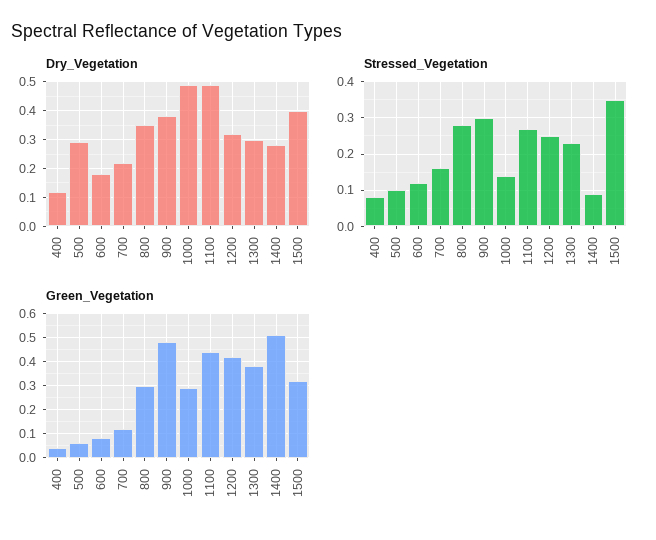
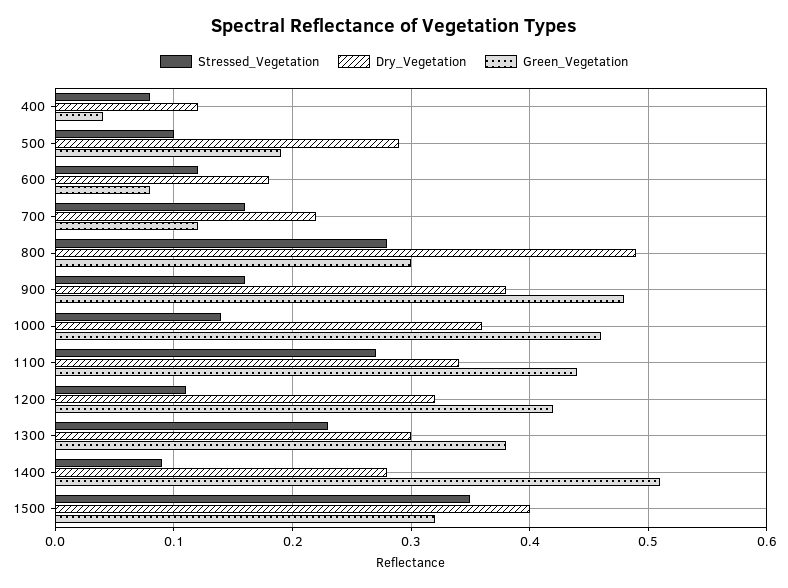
  {
    "Dry_Vegetation": {
      "400": 0.12,
      "500": 0.29,
      "600": 0.18,
      "700": 0.22,
-     "800": 0.35,
+     "800": 0.49,
      "900": 0.38,
-     "1000": 0.5,
+     "1000": 0.36,
-     "1100": 0.5,
+     "1100": 0.34,
      "1200": 0.32,
      "1300": 0.3,
      "1400": 0.28,
      "1500": 0.4
    },
    "Stressed_Vegetation": {
      "400": 0.08,
      "500": 0.1,
      "600": 0.12,
      "700": 0.16,
      "800": 0.28,
-     "900": 0.3,
+     "900": 0.16,
      "1000": 0.14,
      "1100": 0.27,
-     "1200": 0.25,
+     "1200": 0.11,
      "1300": 0.23,
      "1400": 0.09,
      "1500": 0.35
    },
    "Green_Vegetation": {
      "400": 0.04,
-     "500": 0.05,
+     "500": 0.19,
      "600": 0.08,
      "700": 0.12,
      "800": 0.3,
      "900": 0.48,
-     "1000": 0.3,
+     "1000": 0.46,
      "1100": 0.44,
      "1200": 0.42,
      "1300": 0.38,
      "1400": 0.51,
      "1500": 0.32
    }
  }

